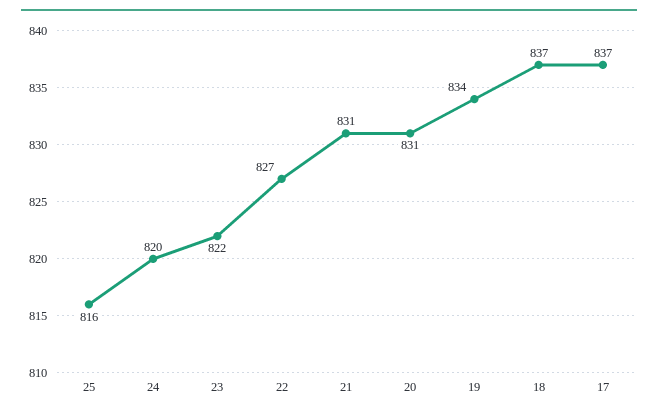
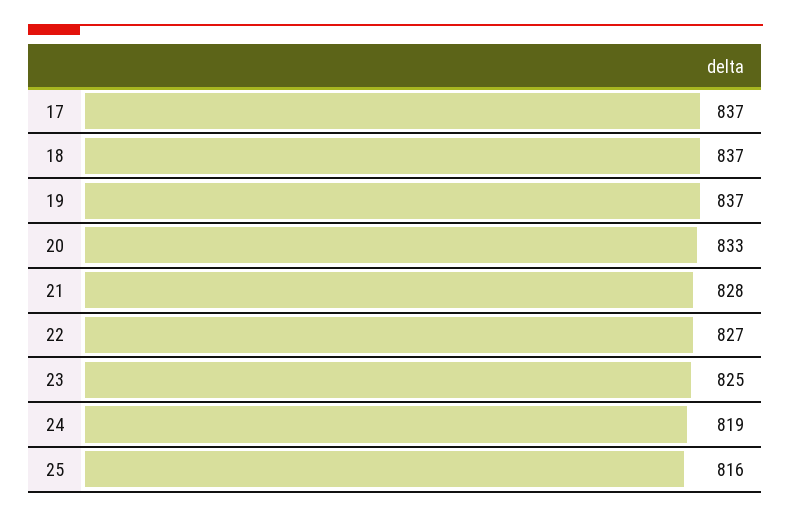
  {
    "25": 816,
-   "24": 820,
+   "24": 819,
-   "23": 822,
+   "23": 825,
    "22": 827,
-   "21": 831,
+   "21": 828,
-   "20": 831,
+   "20": 833,
-   "19": 834,
+   "19": 837,
    "18": 837,
    "17": 837
  }

